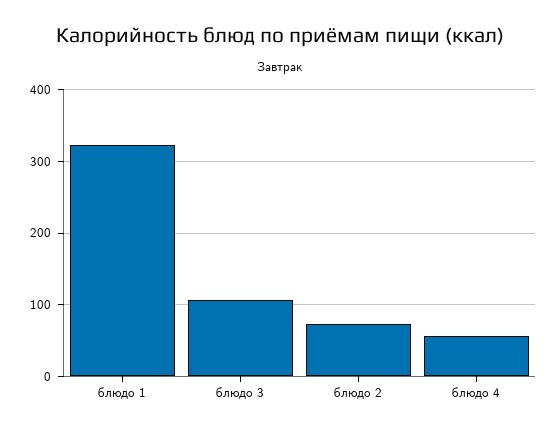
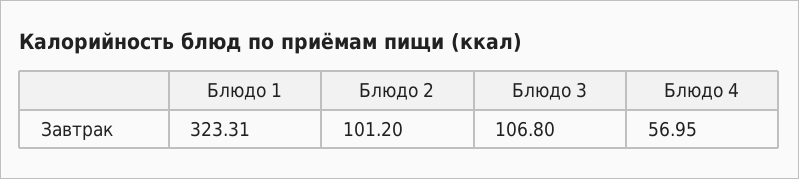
  {
    "блюдо 1": 323.31,
    "блюдо 3": 106.8,
-   "блюдо 2": 70,
+   "блюдо 2": 101.2,
    "блюдо 4": 56.95
  }

